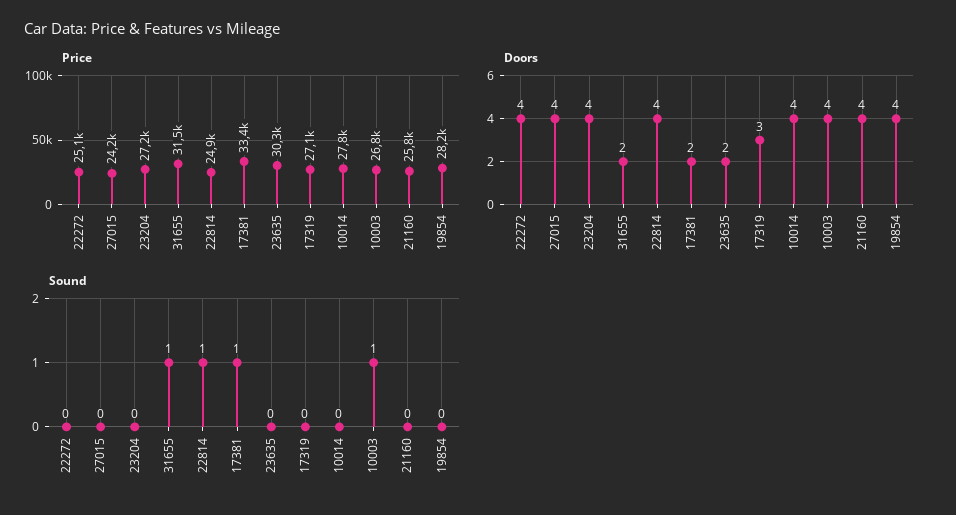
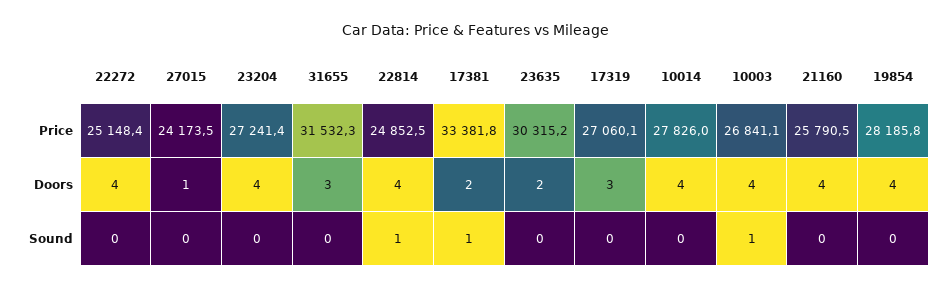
  {
    "Price": {
      "22272": 25148.4,
      "27015": 24173.5,
      "23204": 27241.4,
      "31655": 31532.3,
      "22814": 24852.5,
      "17381": 33381.8,
      "23635": 30315.2,
      "17319": 27060.1,
      "10014": 27826,
      "10003": 26841.1,
      "21160": 25790.5,
      "19854": 28185.8
    },
    "Doors": {
      "22272": 4,
-     "27015": 4,
+     "27015": 1,
      "23204": 4,
-     "31655": 2,
+     "31655": 3,
      "22814": 4,
      "17381": 2,
      "23635": 2,
      "17319": 3,
      "10014": 4,
      "10003": 4,
      "21160": 4,
      "19854": 4
    },
    "Sound": {
      "22272": 0,
      "27015": 0,
      "23204": 0,
-     "31655": 1,
+     "31655": 0,
      "22814": 1,
      "17381": 1,
      "23635": 0,
      "17319": 0,
      "10014": 0,
      "10003": 1,
      "21160": 0,
      "19854": 0
    }
  }

